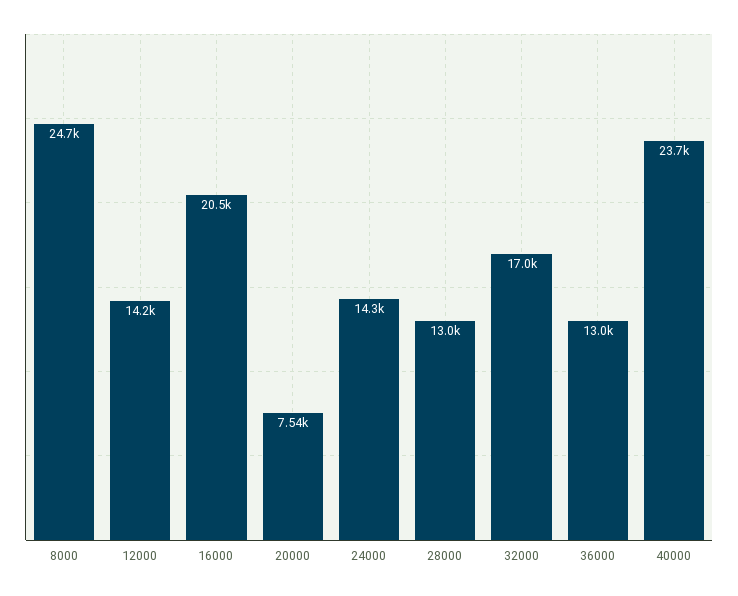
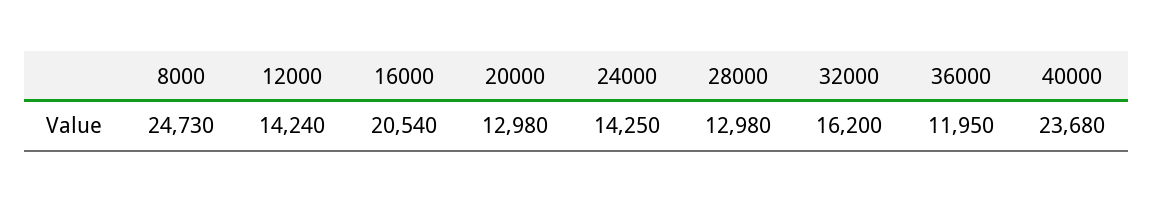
  {
    "8000": 24730,
    "12000": 14240,
    "16000": 20540,
-   "20000": 7540,
+   "20000": 12980,
    "24000": 14250,
    "28000": 12980,
-   "32000": 17000,
+   "32000": 16200,
-   "36000": 13000,
+   "36000": 11950,
    "40000": 23680
  }

